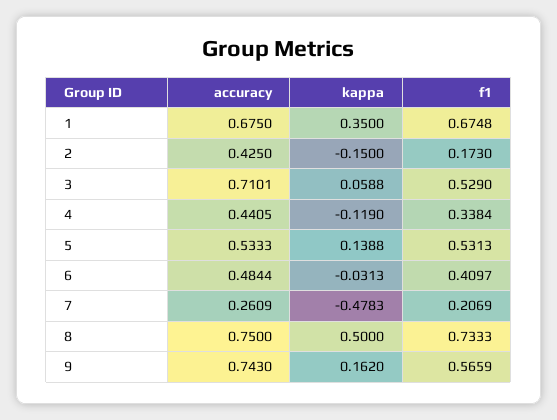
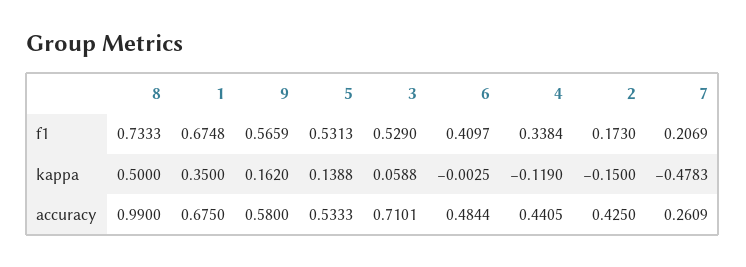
  {
    "accuracy": {
      "1": 0.675,
      "2": 0.425,
      "3": 0.7101,
      "4": 0.4405,
      "5": 0.5333,
      "6": 0.4844,
      "7": 0.2609,
-     "8": 0.75,
+     "8": 0.99,
-     "9": 0.743
+     "9": 0.58
    },
    "kappa": {
      "1": 0.35,
      "2": -0.15,
      "3": 0.0588,
      "4": -0.119,
      "5": 0.1388,
-     "6": -0.0313,
+     "6": -0.0025,
      "7": -0.4783,
      "8": 0.5,
      "9": 0.162
    },
    "f1": {
      "1": 0.6748,
      "2": 0.173,
      "3": 0.529,
      "4": 0.3384,
      "5": 0.5313,
      "6": 0.4097,
      "7": 0.2069,
      "8": 0.7333,
      "9": 0.5659
    }
  }

